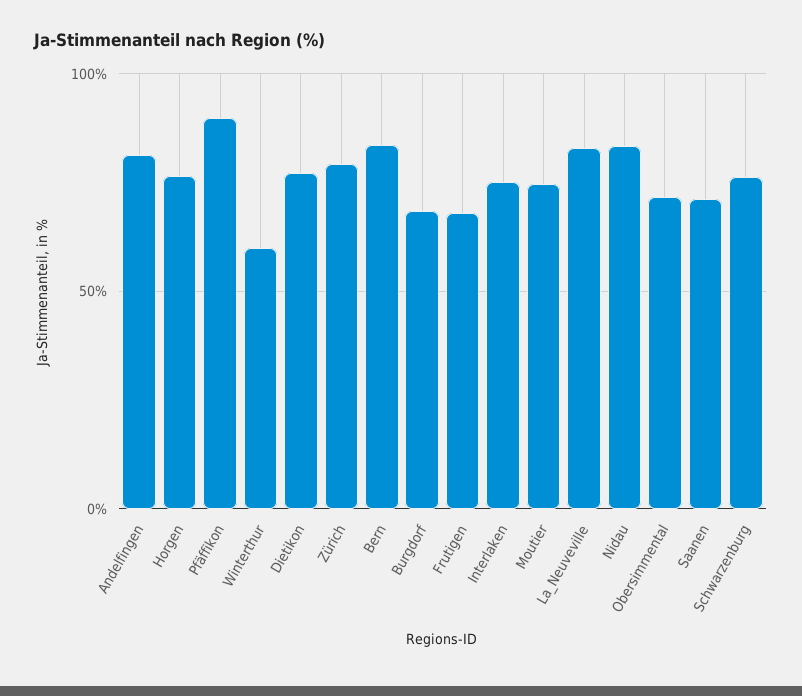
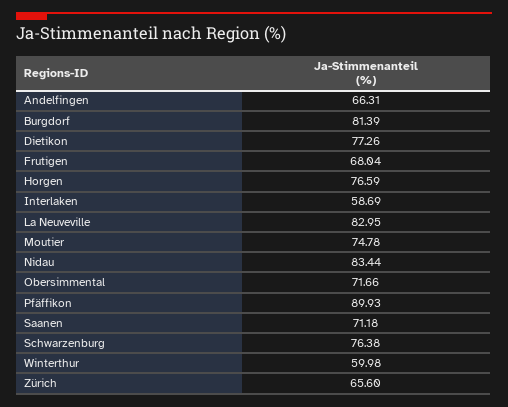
  {
-   "Andelfingen": 80,
+   "Andelfingen": 66.31,
    "Horgen": 76.59,
    "Pfäffikon": 89.93,
    "Winterthur": 59.98,
    "Dietikon": 77.26,
-   "Zürich": 80,
+   "Zürich": 65.6,
-   "Bern": 85,
-   "Burgdorf": 70,
+   "Burgdorf": 81.39,
    "Frutigen": 68.04,
-   "Interlaken": 75,
+   "Interlaken": 58.69,
    "Moutier": 74.78,
    "La_Neuveville": 82.95,
    "Nidau": 83.44,
    "Obersimmental": 71.66,
    "Saanen": 71.18,
    "Schwarzenburg": 76.38
  }

